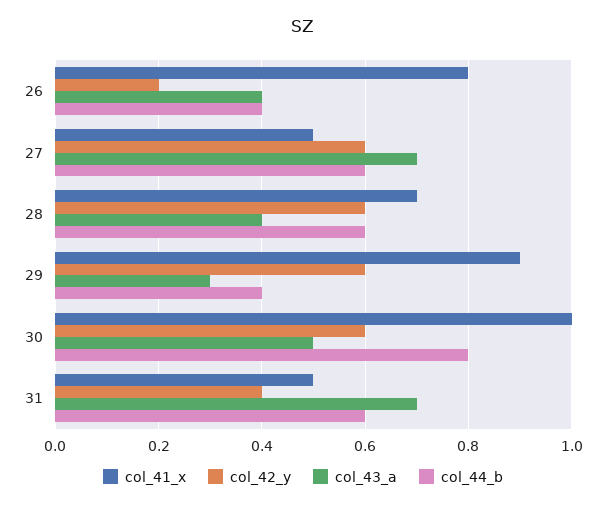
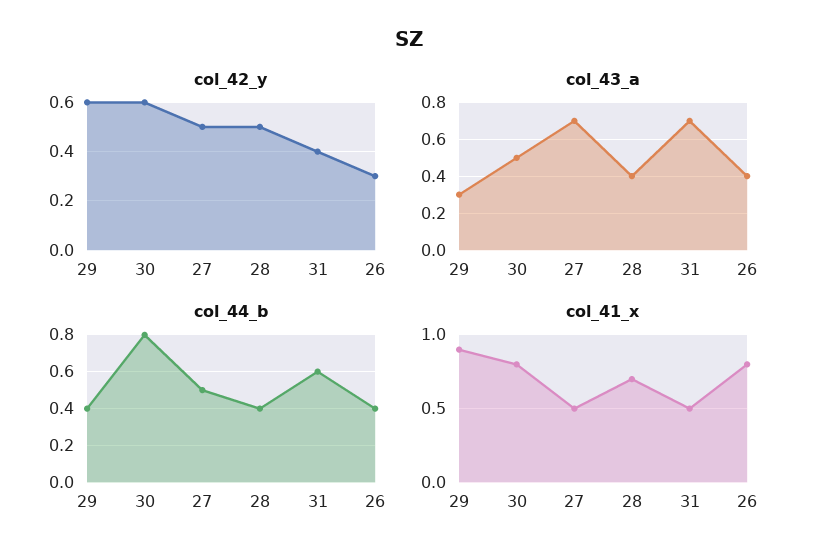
  {
    "col_41_x": {
      "26": 0.8,
      "27": 0.5,
      "28": 0.7,
      "29": 0.9,
-     "30": 1,
+     "30": 0.8,
      "31": 0.5
    },
    "col_42_y": {
-     "26": 0.2,
+     "26": 0.3,
-     "27": 0.6,
+     "27": 0.5,
-     "28": 0.6,
+     "28": 0.5,
      "29": 0.6,
      "30": 0.6,
      "31": 0.4
    },
    "col_43_a": {
      "26": 0.4,
      "27": 0.7,
      "28": 0.4,
      "29": 0.3,
      "30": 0.5,
      "31": 0.7
    },
    "col_44_b": {
      "26": 0.4,
-     "27": 0.6,
+     "27": 0.5,
-     "28": 0.6,
+     "28": 0.4,
      "29": 0.4,
      "30": 0.8,
      "31": 0.6
    }
  }

